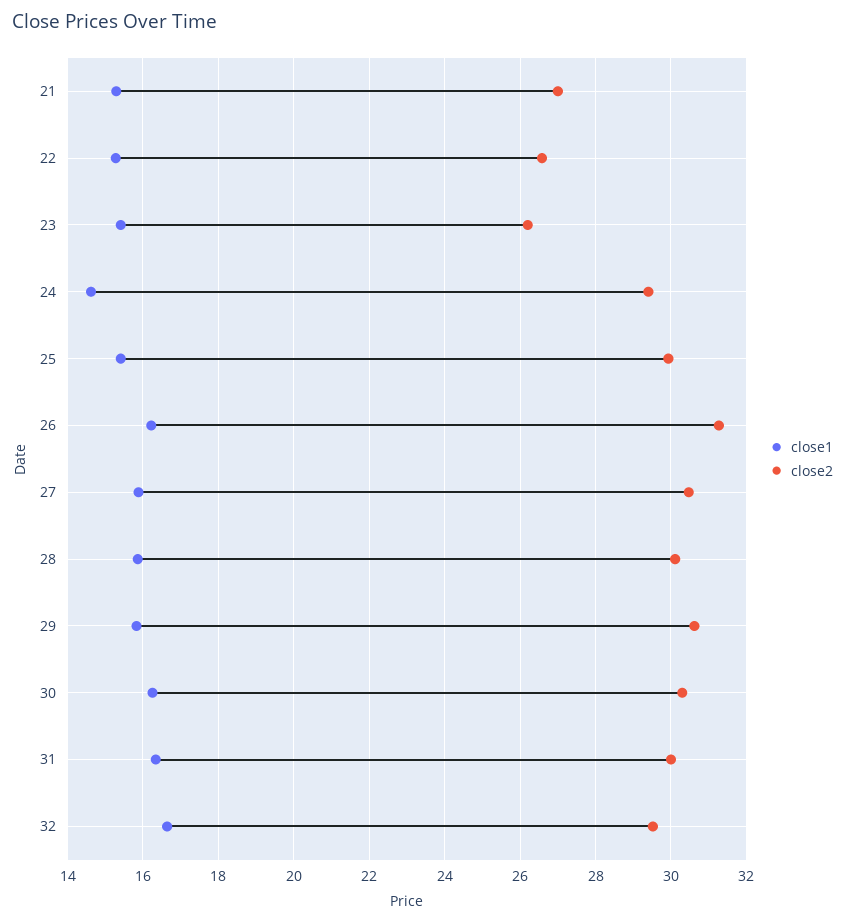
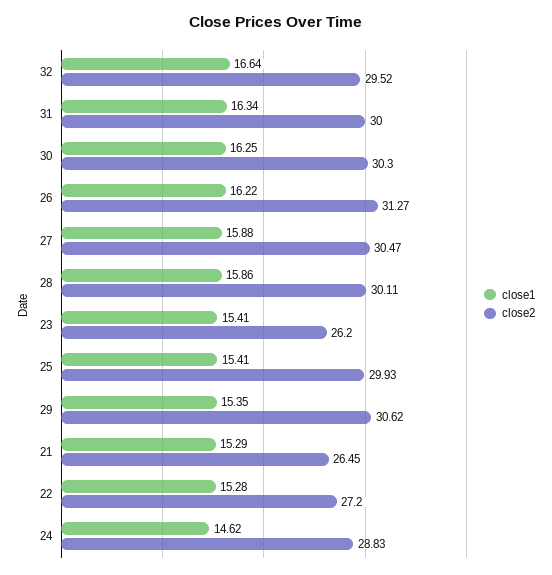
  {
    "close1": {
      "21": 15.29,
      "22": 15.28,
      "23": 15.41,
      "24": 14.62,
      "25": 15.41,
      "26": 16.22,
      "27": 15.88,
      "28": 15.86,
-     "29": 15.8,
+     "29": 15.35,
      "30": 16.25,
      "31": 16.34,
      "32": 16.64
    },
    "close2": {
-     "21": 27,
+     "21": 26.45,
-     "22": 26.6,
+     "22": 27.2,
      "23": 26.2,
-     "24": 29.4,
+     "24": 28.83,
      "25": 29.93,
      "26": 31.27,
      "27": 30.47,
      "28": 30.11,
      "29": 30.62,
      "30": 30.3,
      "31": 30,
      "32": 29.52
    }
  }

